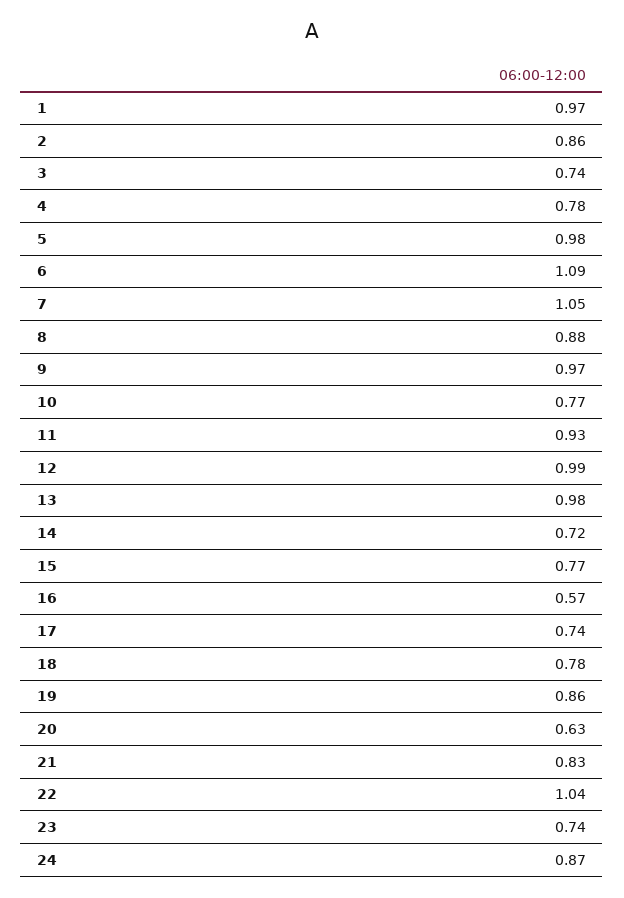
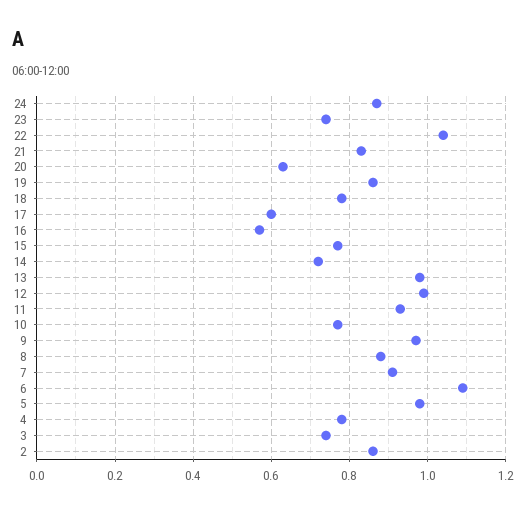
  {
-   "1": 0.97,
    "2": 0.86,
    "3": 0.74,
    "4": 0.78,
    "5": 0.98,
    "6": 1.09,
-   "7": 1.05,
+   "7": 0.9,
    "8": 0.88,
    "9": 0.97,
    "10": 0.77,
    "11": 0.93,
    "12": 0.99,
    "13": 0.98,
    "14": 0.72,
    "15": 0.77,
    "16": 0.57,
-   "17": 0.74,
+   "17": 0.6,
    "18": 0.78,
    "19": 0.86,
    "20": 0.63,
    "21": 0.83,
    "22": 1.04,
    "23": 0.74,
    "24": 0.87
  }

